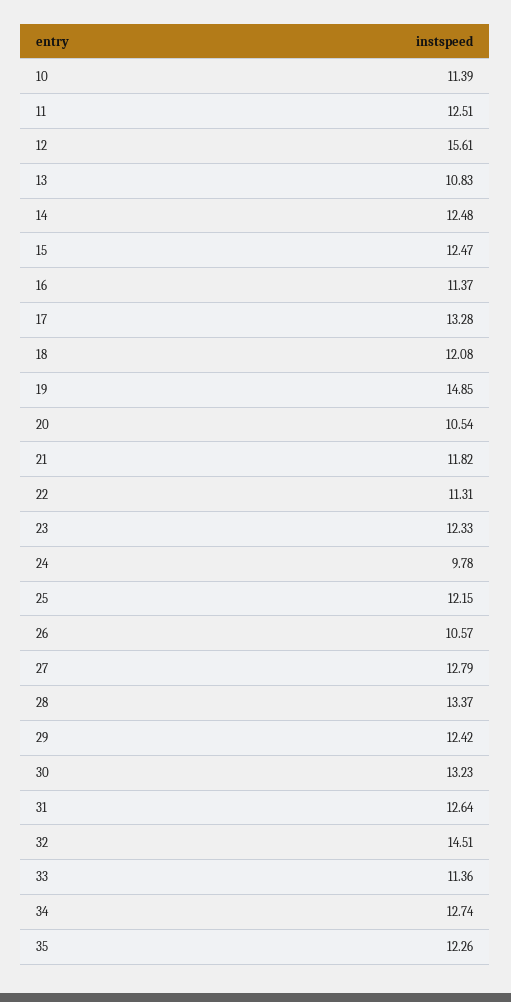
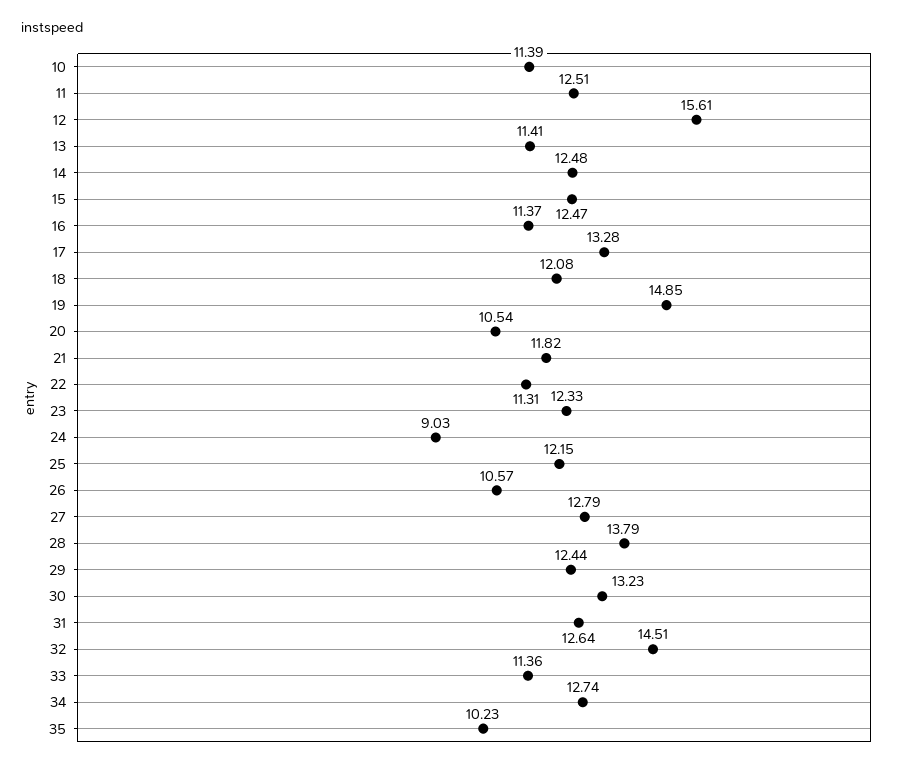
  {
    "10": 11.39,
    "11": 12.51,
    "12": 15.61,
-   "13": 10.83,
+   "13": 11.41,
    "14": 12.48,
    "15": 12.47,
    "16": 11.37,
    "17": 13.28,
    "18": 12.08,
    "19": 14.85,
    "20": 10.54,
    "21": 11.82,
    "22": 11.31,
    "23": 12.33,
-   "24": 9.78,
+   "24": 9.03,
    "25": 12.15,
    "26": 10.57,
    "27": 12.79,
-   "28": 13.37,
+   "28": 13.79,
-   "29": 12.42,
+   "29": 12.44,
    "30": 13.23,
    "31": 12.64,
    "32": 14.51,
    "33": 11.36,
    "34": 12.74,
-   "35": 12.26
+   "35": 10.23
  }

